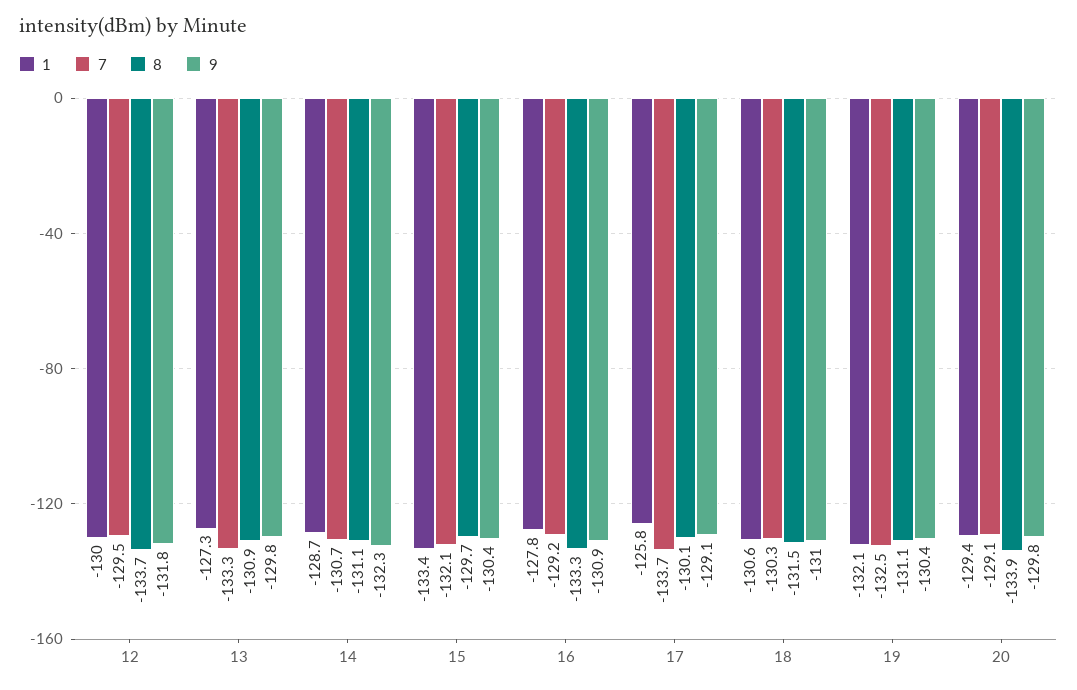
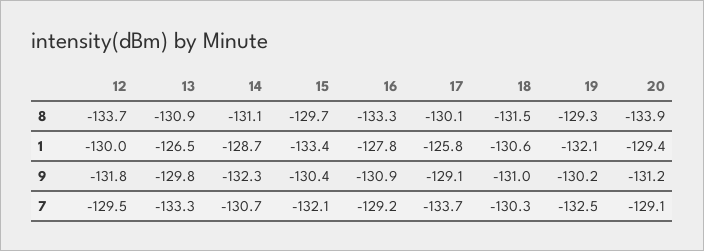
  {
    "1": {
      "12": -130,
-     "13": -127.3,
+     "13": -126.5,
      "14": -128.7,
      "15": -133.4,
      "16": -127.8,
      "17": -125.8,
      "18": -130.6,
      "19": -132.1,
      "20": -129.4
    },
    "7": {
      "12": -129.5,
      "13": -133.3,
      "14": -130.7,
      "15": -132.1,
      "16": -129.2,
      "17": -133.7,
      "18": -130.3,
      "19": -132.5,
      "20": -129.1
    },
    "8": {
      "12": -133.7,
      "13": -130.9,
      "14": -131.1,
      "15": -129.7,
      "16": -133.3,
      "17": -130.1,
      "18": -131.5,
-     "19": -131.1,
+     "19": -129.3,
      "20": -133.9
    },
    "9": {
      "12": -131.8,
      "13": -129.8,
      "14": -132.3,
      "15": -130.4,
      "16": -130.9,
      "17": -129.1,
      "18": -131,
-     "19": -130.4,
+     "19": -130.2,
-     "20": -129.8
+     "20": -131.2
    }
  }

